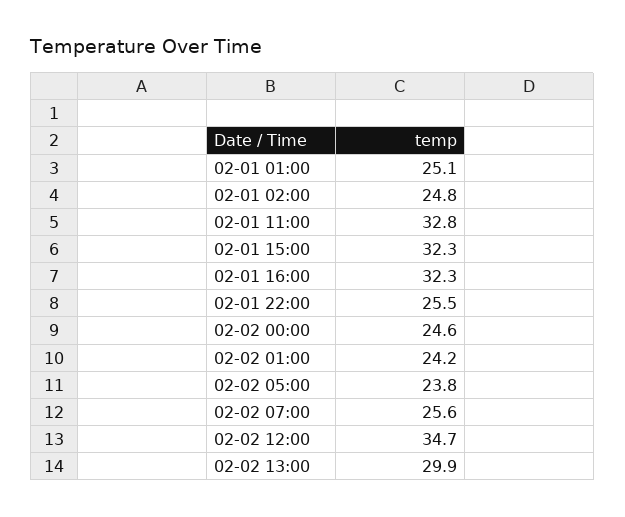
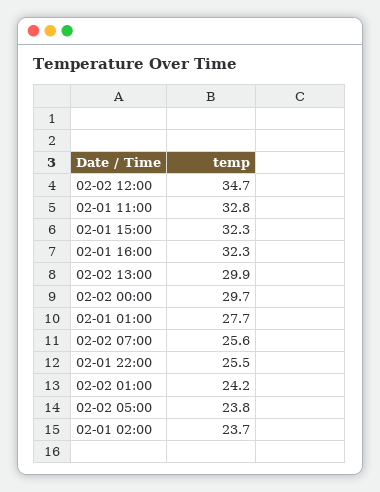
  {
-   "02-01 01:00": 25.1,
+   "02-01 01:00": 27.7,
-   "02-01 02:00": 24.8,
+   "02-01 02:00": 23.7,
    "02-01 11:00": 32.8,
    "02-01 15:00": 32.3,
    "02-01 16:00": 32.3,
    "02-01 22:00": 25.5,
-   "02-02 00:00": 24.6,
+   "02-02 00:00": 29.7,
    "02-02 01:00": 24.2,
    "02-02 05:00": 23.8,
    "02-02 07:00": 25.6,
    "02-02 12:00": 34.7,
    "02-02 13:00": 29.9
  }

